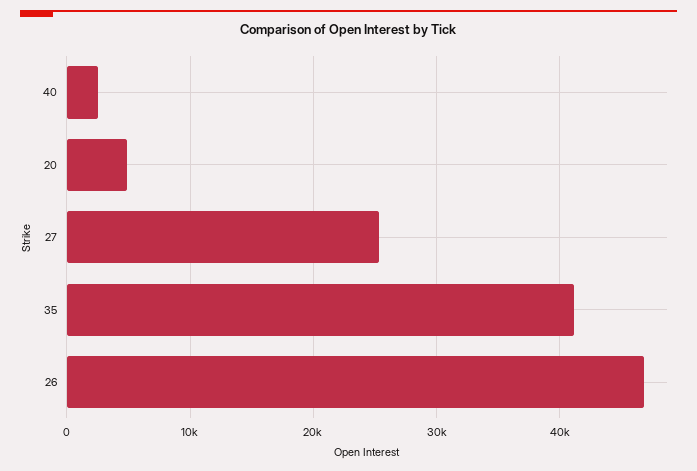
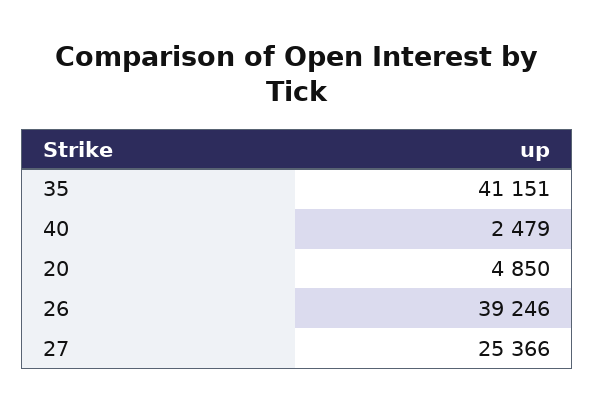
  {
    "40": 2479,
    "20": 4850,
    "27": 25366,
    "35": 41151,
-   "26": 47000
+   "26": 39246
  }

